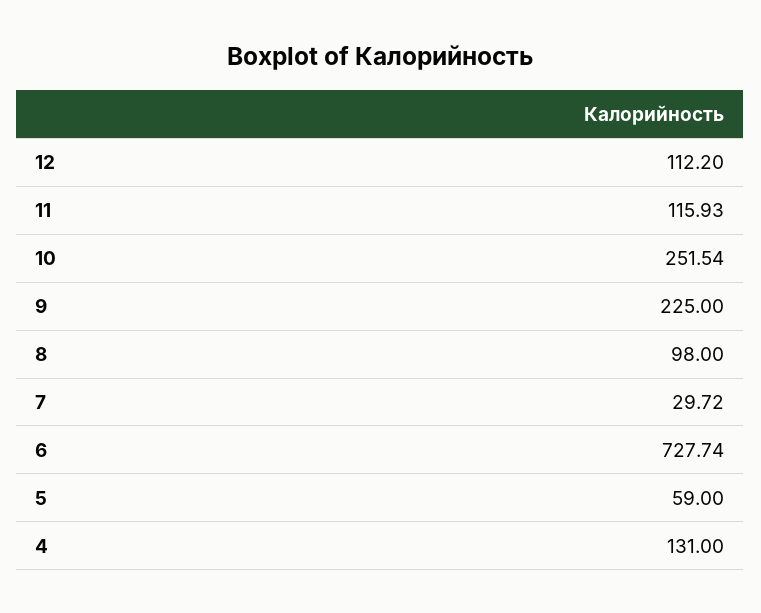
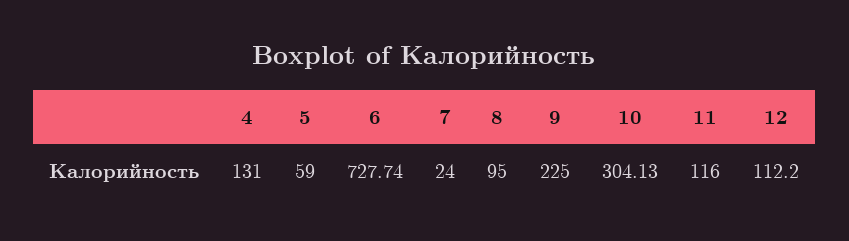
  {
    "12": 112.2,
-   "11": 115.93,
+   "11": 116,
-   "10": 251.54,
+   "10": 304.13,
    "9": 225,
-   "8": 98,
+   "8": 95,
-   "7": 29.72,
+   "7": 24,
    "6": 727.74,
    "5": 59,
    "4": 131
  }

